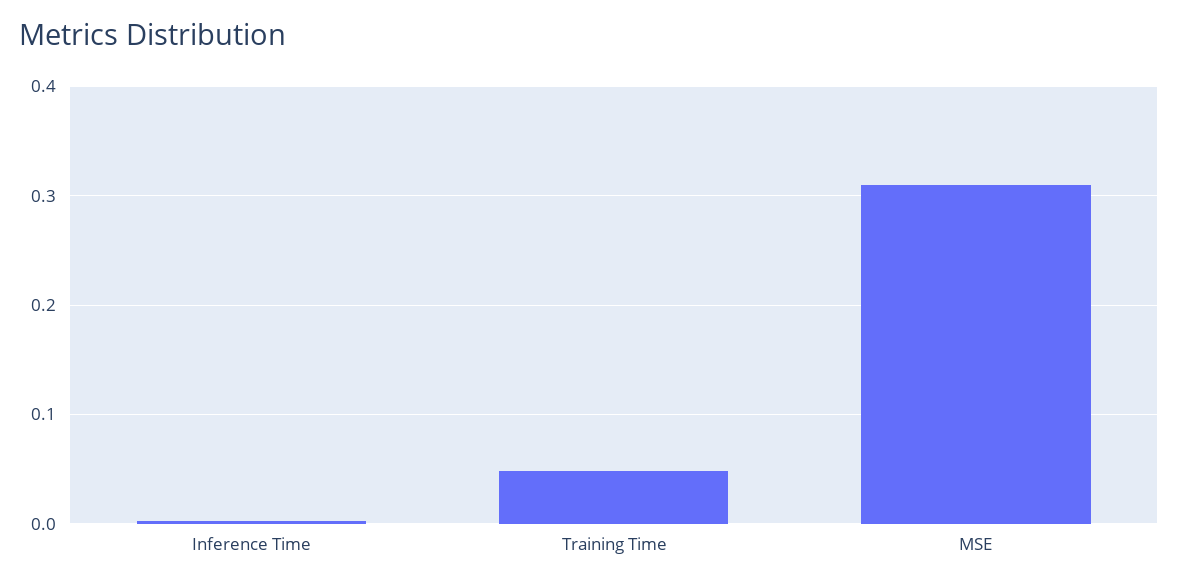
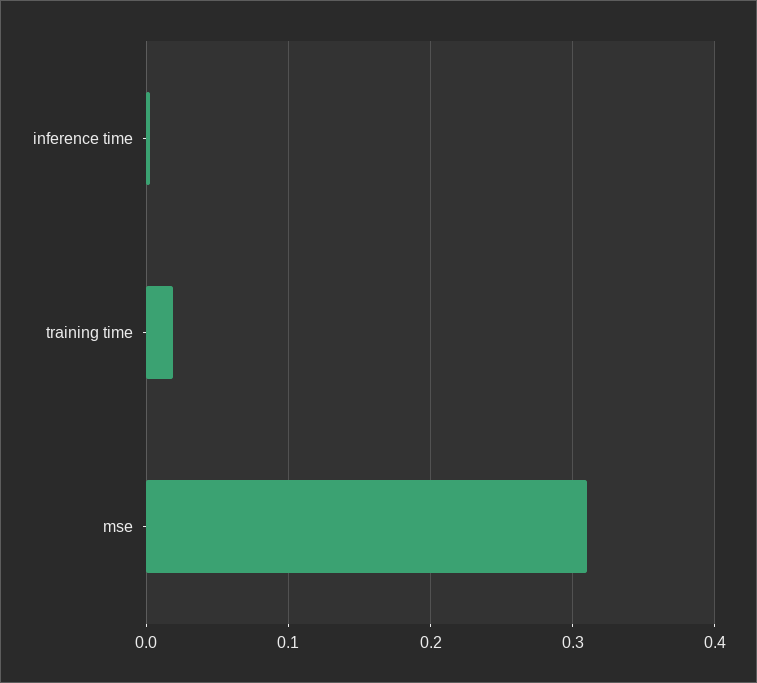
  {
    "Inference Time": 0,
-   "Training Time": 0.05,
+   "Training Time": 0.02,
    "MSE": 0.31
  }

